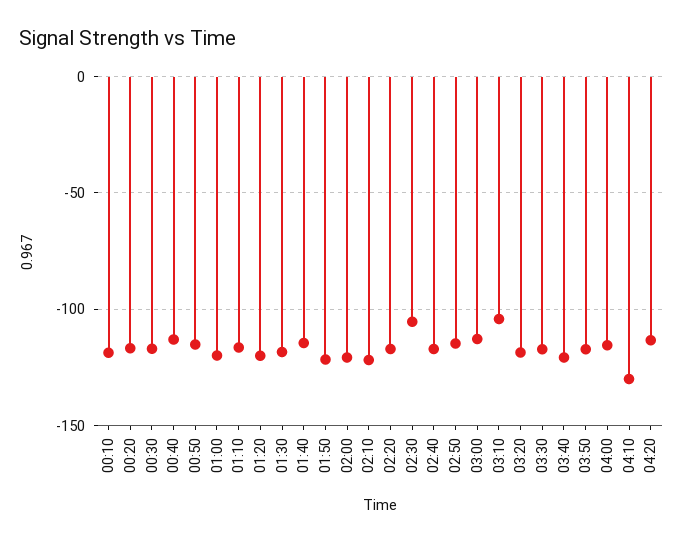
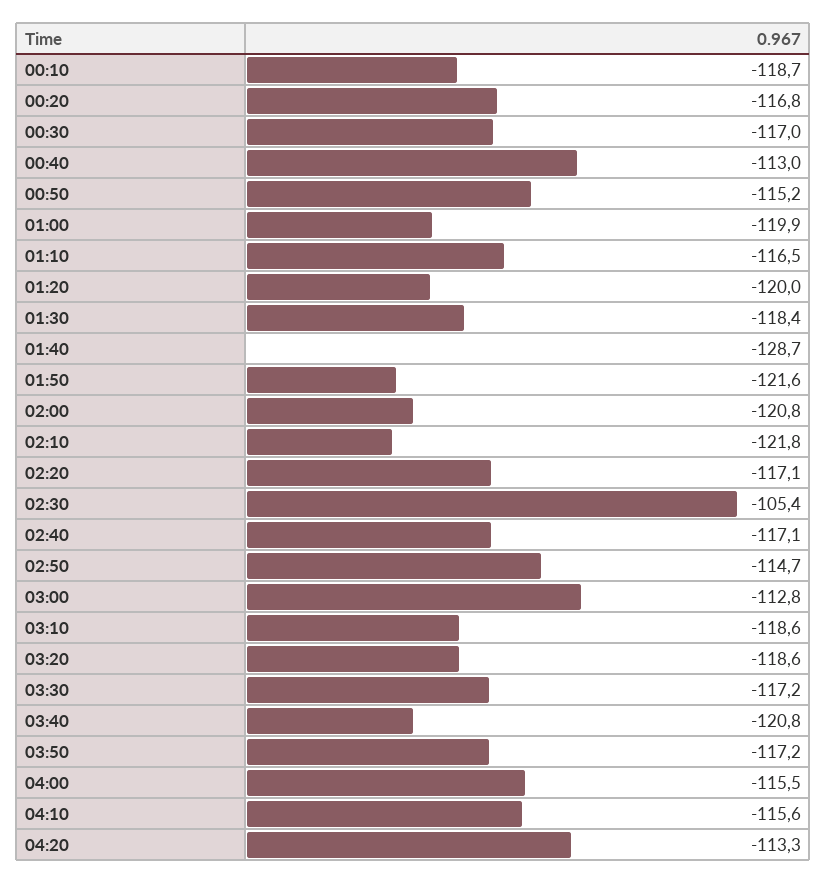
  {
    "00:10": -118.7,
    "00:20": -116.8,
    "00:30": -117,
    "00:40": -113,
    "00:50": -115.2,
    "01:00": -119.9,
    "01:10": -116.5,
    "01:20": -120,
    "01:30": -118.4,
-   "01:40": -115,
+   "01:40": -128.7,
    "01:50": -121.6,
    "02:00": -120.8,
    "02:10": -121.8,
    "02:20": -117.1,
    "02:30": -105.4,
    "02:40": -117.1,
    "02:50": -114.7,
    "03:00": -112.8,
-   "03:10": -105,
+   "03:10": -118.6,
    "03:20": -118.6,
    "03:30": -117.2,
    "03:40": -120.8,
    "03:50": -117.2,
    "04:00": -115.5,
-   "04:10": -130,
+   "04:10": -115.6,
    "04:20": -113.3
  }

